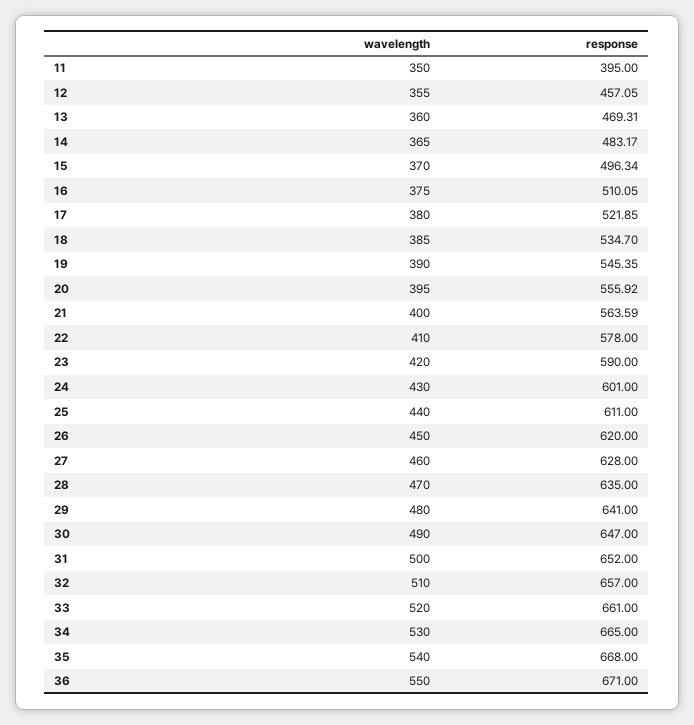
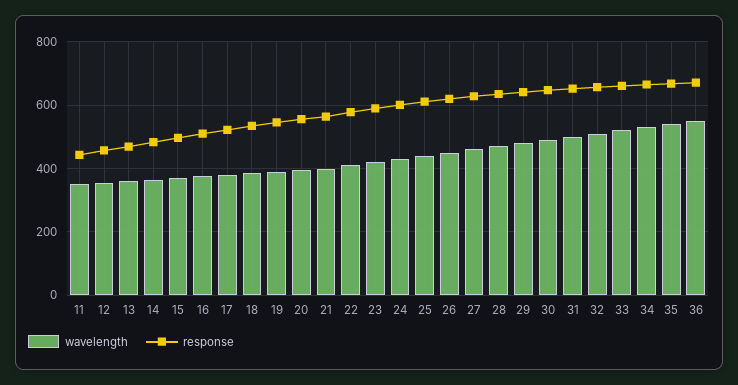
  {
    "wavelength": {
      "11": 350,
      "12": 355,
      "13": 360,
      "14": 365,
      "15": 370,
      "16": 375,
      "17": 380,
      "18": 385,
      "19": 390,
      "20": 395,
      "21": 400,
      "22": 410,
      "23": 420,
      "24": 430,
      "25": 440,
      "26": 450,
      "27": 460,
      "28": 470,
      "29": 480,
      "30": 490,
      "31": 500,
      "32": 510,
      "33": 520,
      "34": 530,
      "35": 540,
      "36": 550
    },
    "response": {
-     "11": 395,
+     "11": 440,
      "12": 457.05,
      "13": 469.31,
      "14": 483.17,
      "15": 496.34,
      "16": 510.05,
      "17": 521.85,
      "18": 534.7,
      "19": 545.35,
      "20": 555.92,
      "21": 563.59,
      "22": 578,
      "23": 590,
      "24": 601,
      "25": 611,
      "26": 620,
      "27": 628,
      "28": 635,
      "29": 641,
      "30": 647,
      "31": 652,
      "32": 657,
      "33": 661,
      "34": 665,
      "35": 668,
      "36": 671
    }
  }

